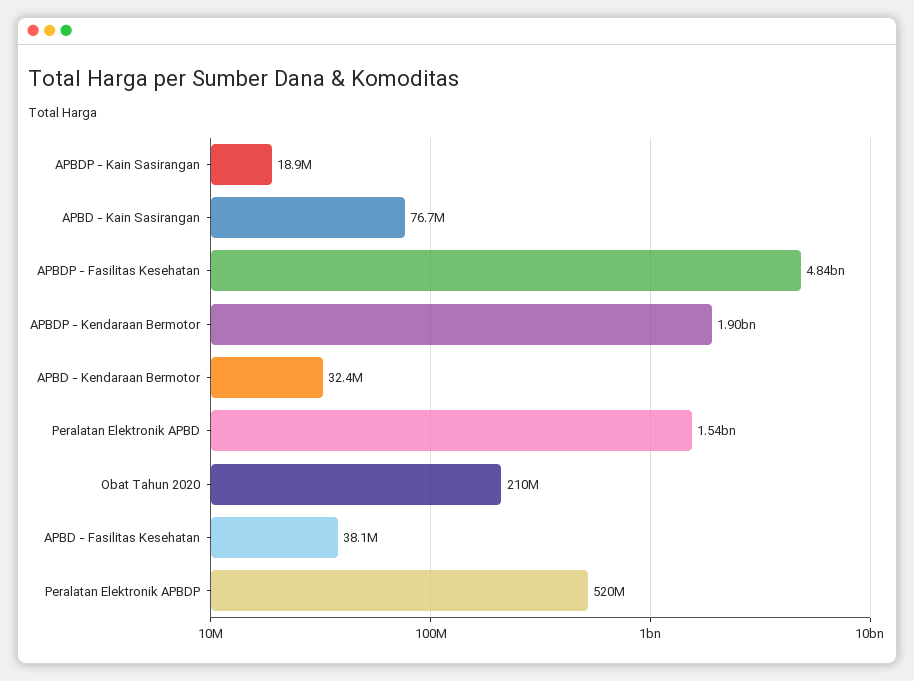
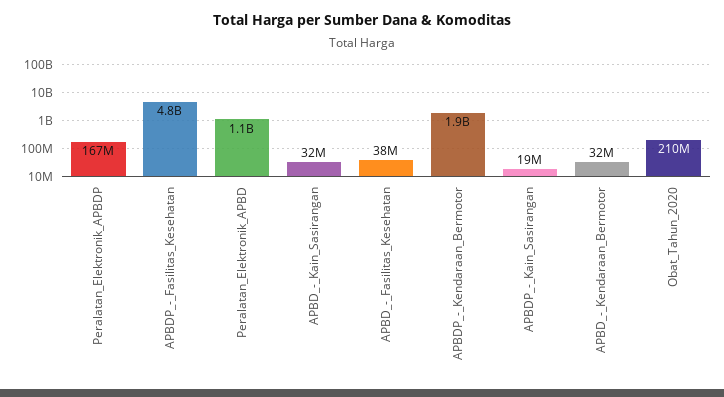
  {
    "APBDP - Kain Sasirangan": 18900000,
-   "APBD - Kain Sasirangan": 76700000,
+   "APBD - Kain Sasirangan": 32000000,
    "APBDP - Fasilitas Kesehatan": 4840000000,
    "APBDP - Kendaraan Bermotor": 1900000000,
    "APBD - Kendaraan Bermotor": 32400000,
-   "Peralatan Elektronik APBD": 1540000000,
+   "Peralatan Elektronik APBD": 1100000000,
    "Obat Tahun 2020": 210000000,
    "APBD - Fasilitas Kesehatan": 38100000,
-   "Peralatan Elektronik APBDP": 520000000
+   "Peralatan Elektronik APBDP": 167000000
  }

